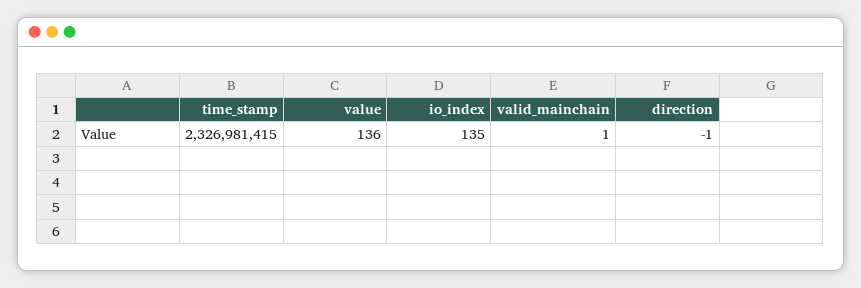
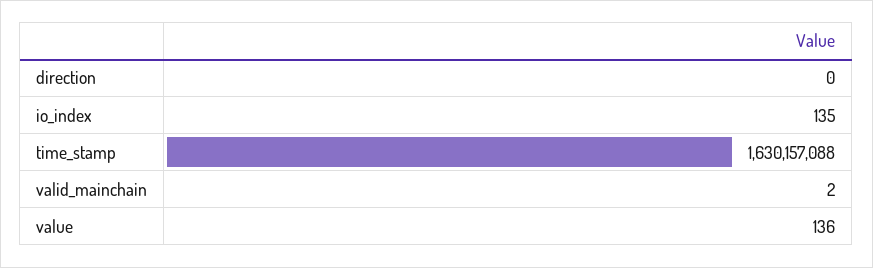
  {
-   "time_stamp": 2326981415,
+   "time_stamp": 1630157088,
    "value": 136,
    "io_index": 135,
-   "valid_mainchain": 1,
+   "valid_mainchain": 2,
-   "direction": -1
+   "direction": 0
  }

